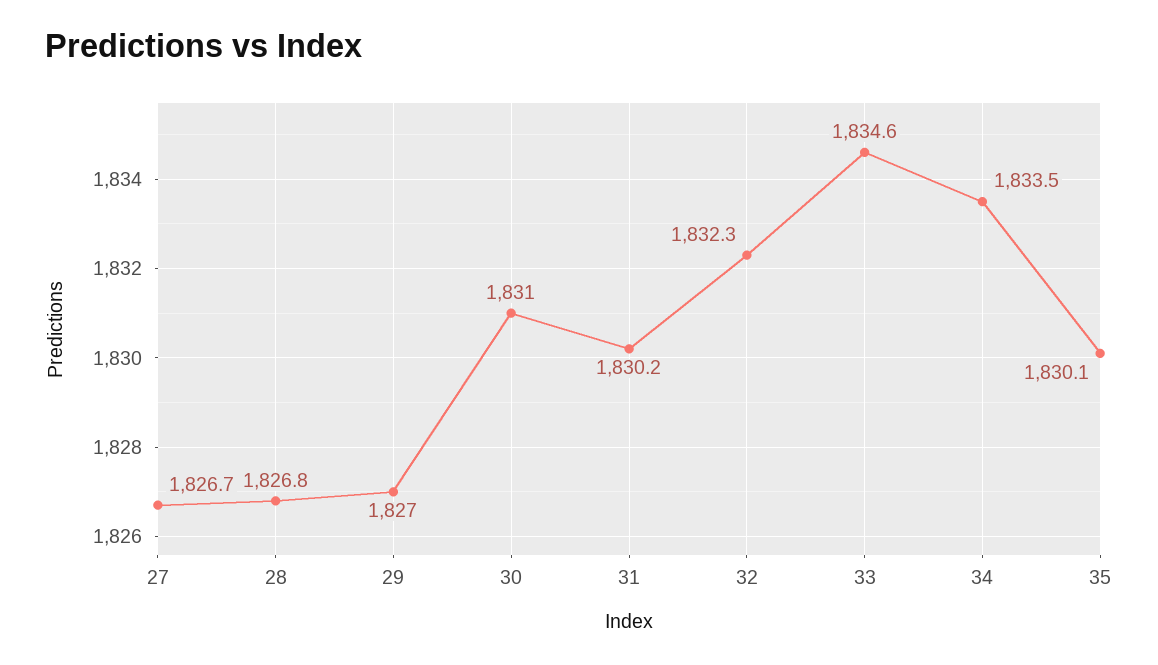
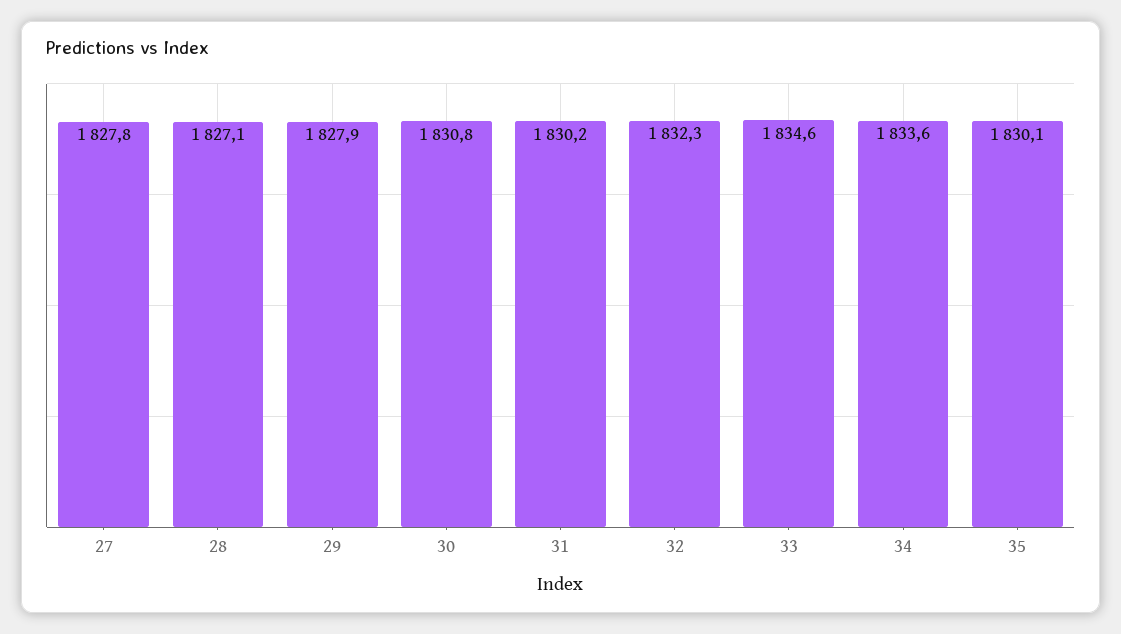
  {
-   "27": 1826.7,
+   "27": 1827.8,
-   "28": 1826.8,
+   "28": 1827.1,
-   "29": 1827,
+   "29": 1827.9,
-   "30": 1831,
+   "30": 1830.8,
    "31": 1830.2,
    "32": 1832.3,
    "33": 1834.6,
-   "34": 1833.5,
+   "34": 1833.6,
    "35": 1830.1
  }

